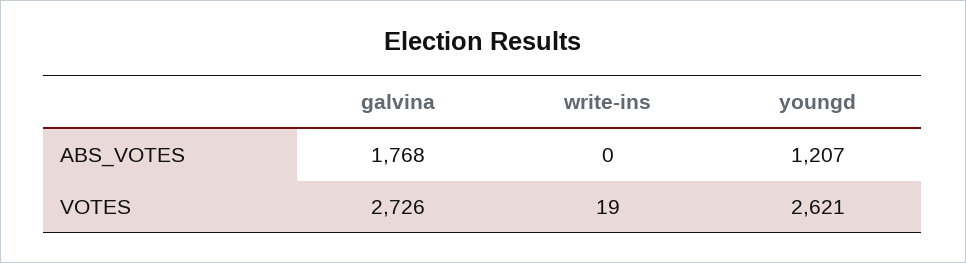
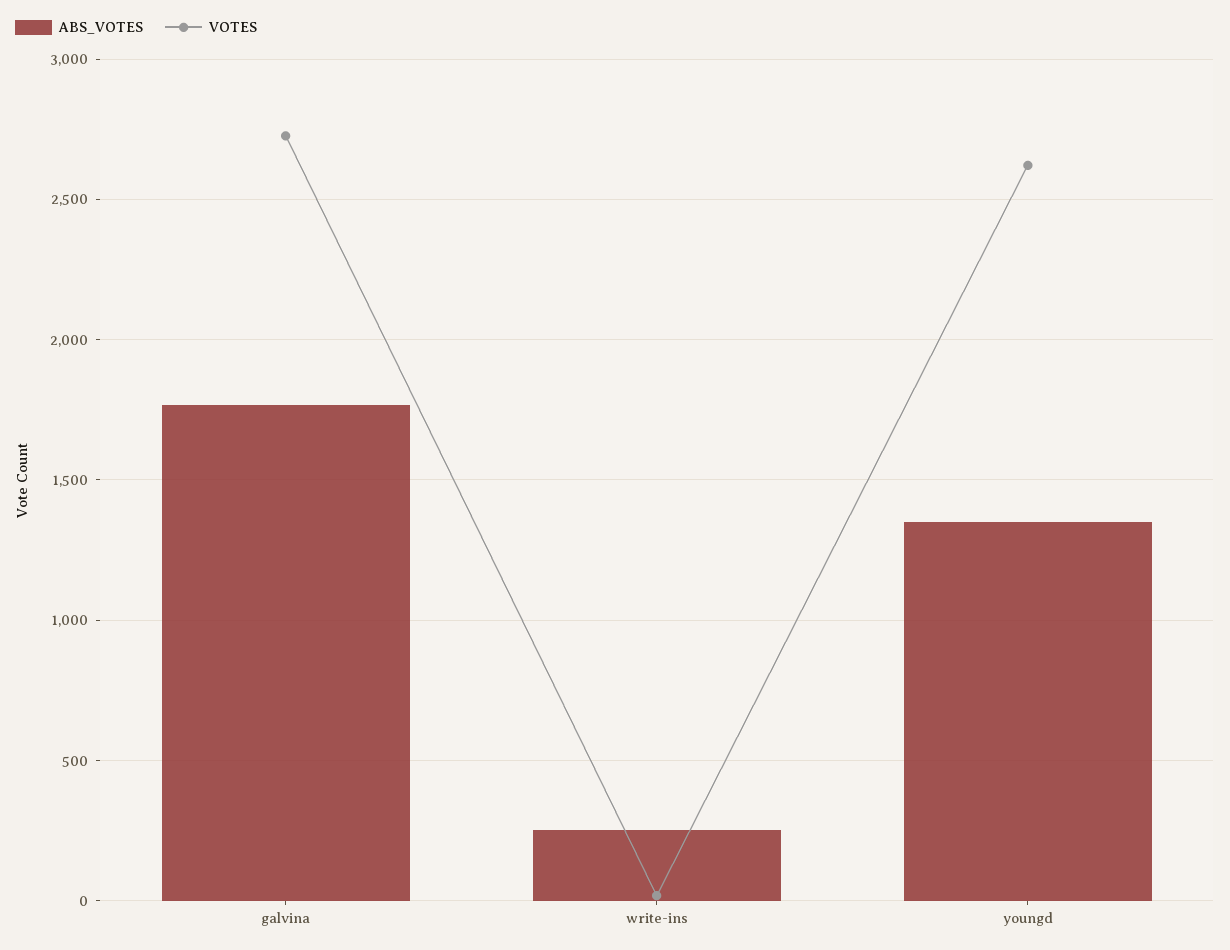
  {
    "ABS_VOTES": {
      "galvina": 1768,
-     "write-ins": 0,
+     "write-ins": 250,
-     "youngd": 1207
+     "youngd": 1350
    },
    "VOTES": {
      "galvina": 2726,
      "write-ins": 19,
      "youngd": 2621
    }
  }

